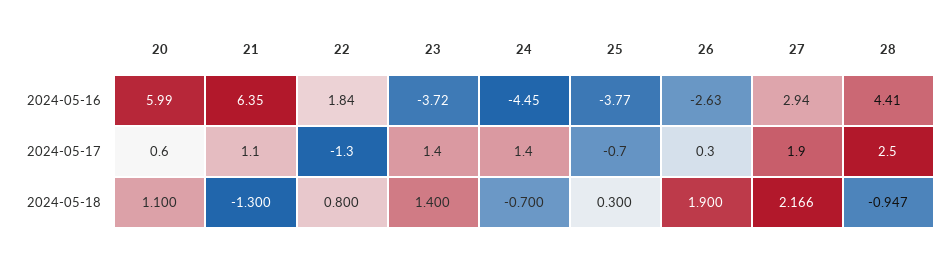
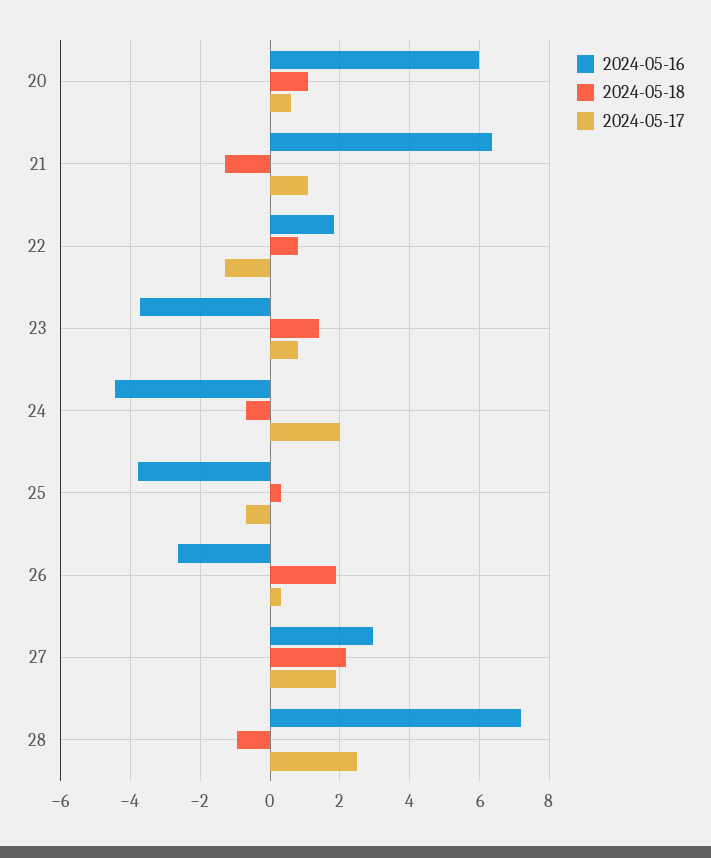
  {
    "2024-05-16": {
      "20": 5.99,
      "21": 6.35,
      "22": 1.84,
      "23": -3.72,
      "24": -4.45,
      "25": -3.77,
      "26": -2.63,
      "27": 2.94,
-     "28": 4.41
+     "28": 7.2
    },
    "2024-05-17": {
      "20": 0.6,
      "21": 1.1,
      "22": -1.3,
-     "23": 1.4,
+     "23": 0.8,
-     "24": 1.4,
+     "24": 2,
      "25": -0.7,
      "26": 0.3,
      "27": 1.9,
      "28": 2.5
    },
    "2024-05-18": {
      "20": 1.1,
      "21": -1.3,
      "22": 0.8,
      "23": 1.4,
      "24": -0.7,
      "25": 0.3,
      "26": 1.9,
      "27": 2.166,
      "28": -0.947
    }
  }

